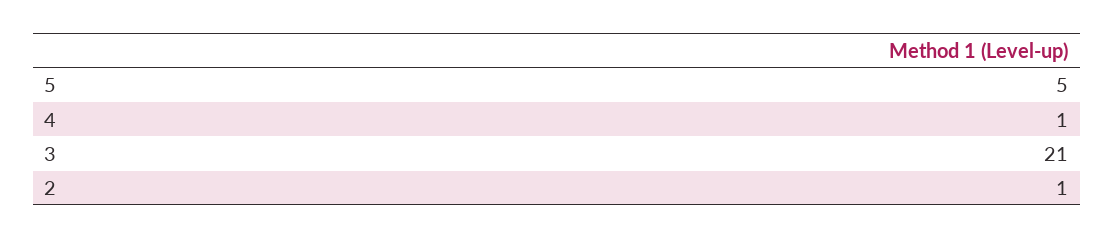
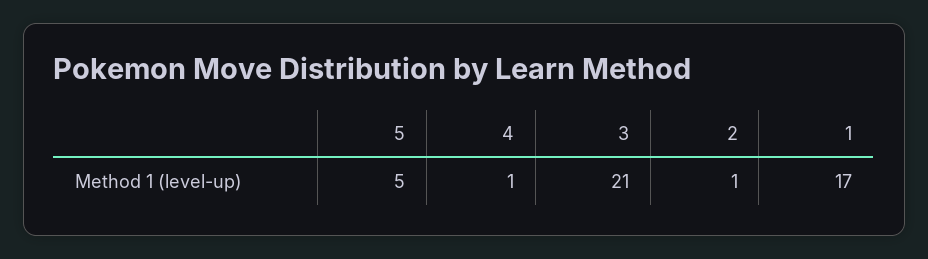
  {
    "5": 5,
    "4": 1,
    "3": 21,
-   "2": 1
+   "2": 1,
+   "1": 17
  }

